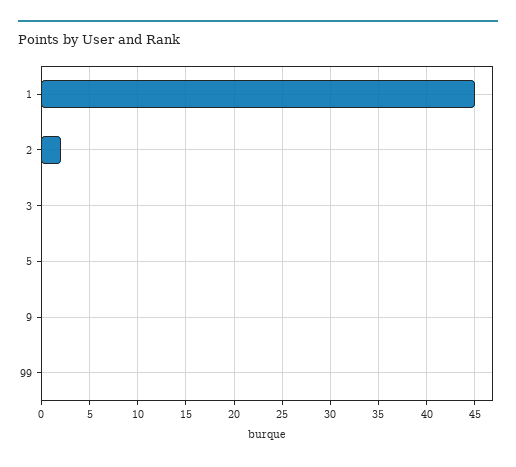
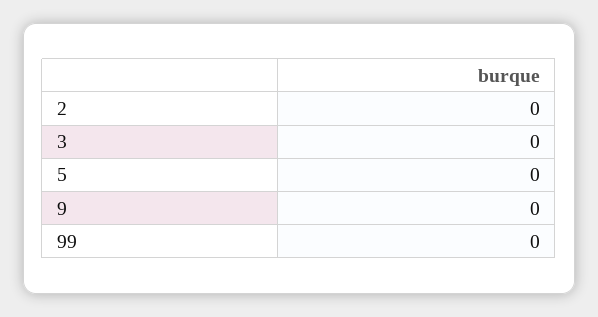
  {
-   "1": 45,
-   "2": 2,
+   "2": 0,
    "3": 0,
    "5": 0,
    "9": 0,
    "99": 0
  }

